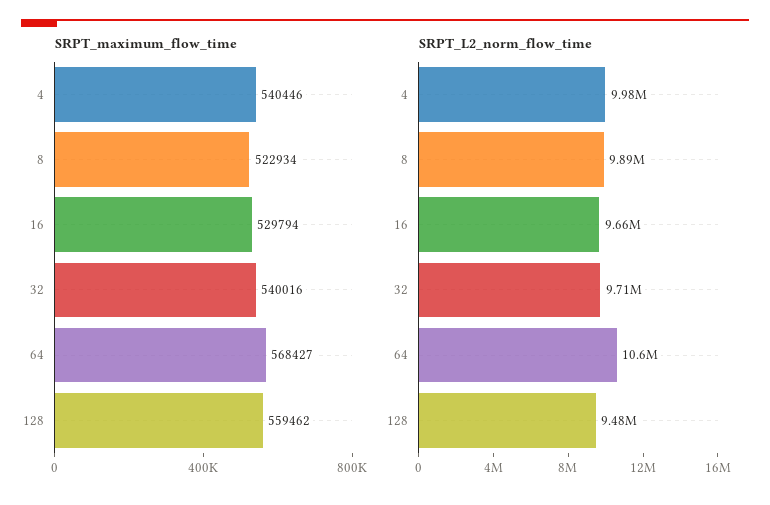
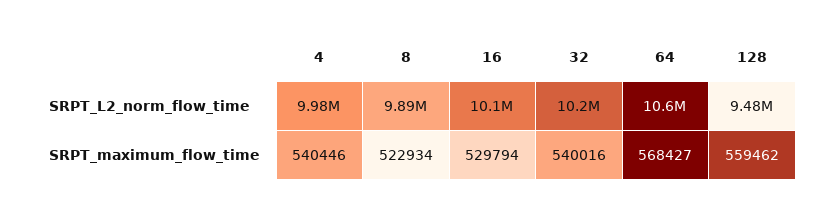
  {
    "SRPT_maximum_flow_time": {
      "4": 540446,
      "8": 522934,
      "16": 529794,
      "32": 540016,
      "64": 568427,
      "128": 559462
    },
    "SRPT_L2_norm_flow_time": {
      "4": 9980000,
      "8": 9890000,
-     "16": 9660000,
+     "16": 10100000,
-     "32": 9710000,
+     "32": 10200000,
      "64": 10600000,
      "128": 9480000
    }
  }

